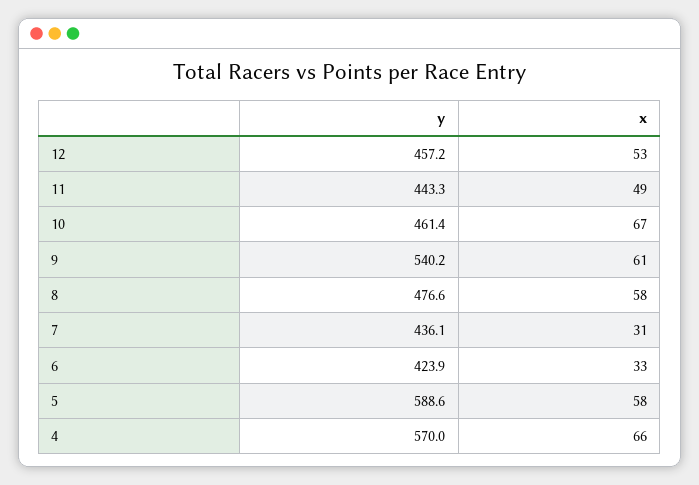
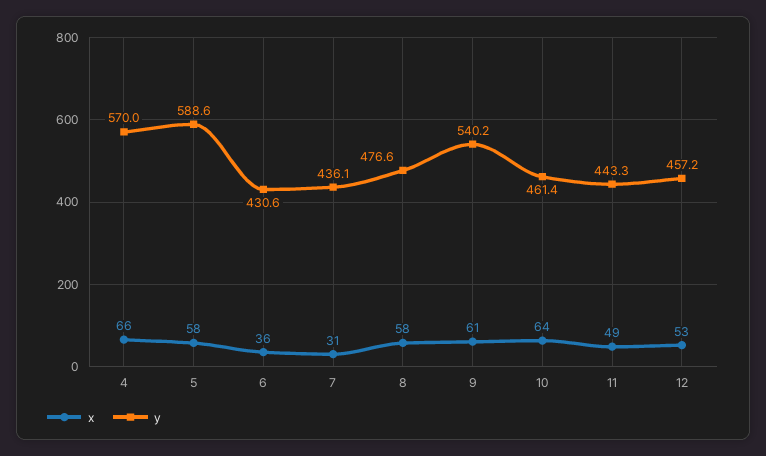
  {
    "y": {
      "12": 457.2,
      "11": 443.3,
      "10": 461.4,
      "9": 540.2,
      "8": 476.6,
      "7": 436.1,
-     "6": 423.9,
+     "6": 430.6,
      "5": 588.6,
      "4": 570
    },
    "x": {
      "12": 53,
      "11": 49,
-     "10": 67,
+     "10": 64,
      "9": 61,
      "8": 58,
      "7": 31,
-     "6": 33,
+     "6": 36,
      "5": 58,
      "4": 66
    }
  }

